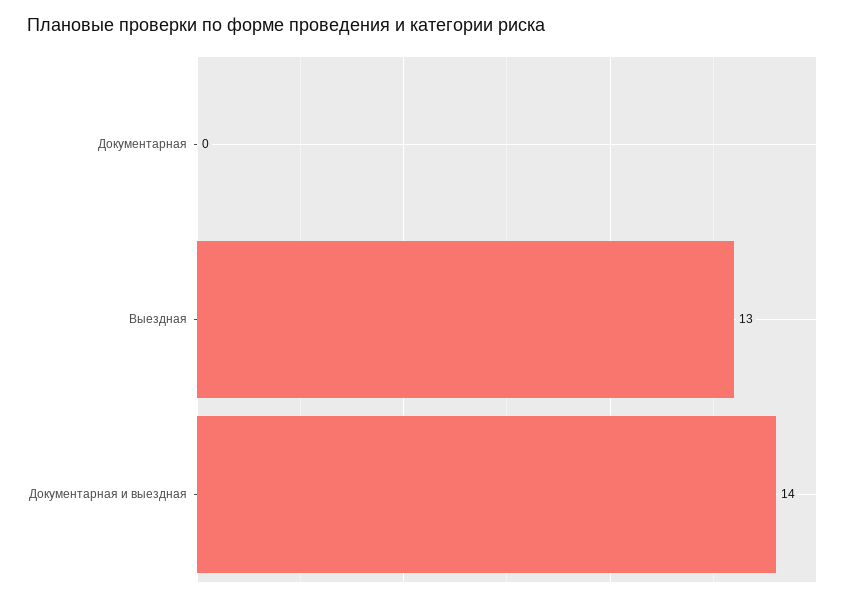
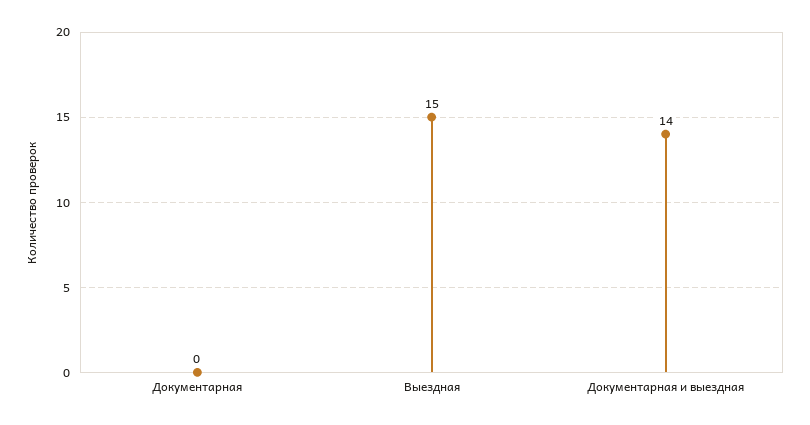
  {
    "Документарная": 0,
-   "Выездная": 13,
+   "Выездная": 15,
    "Документарная и выездная": 14
  }

